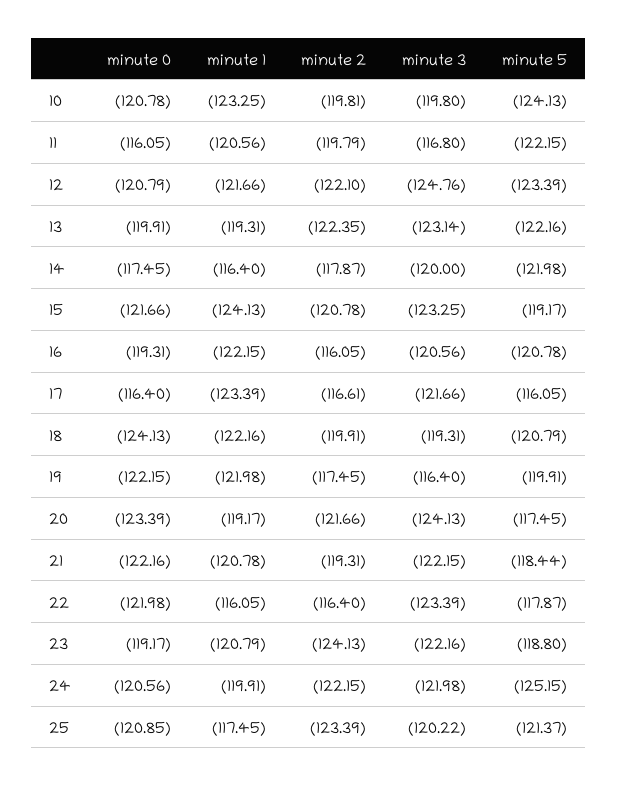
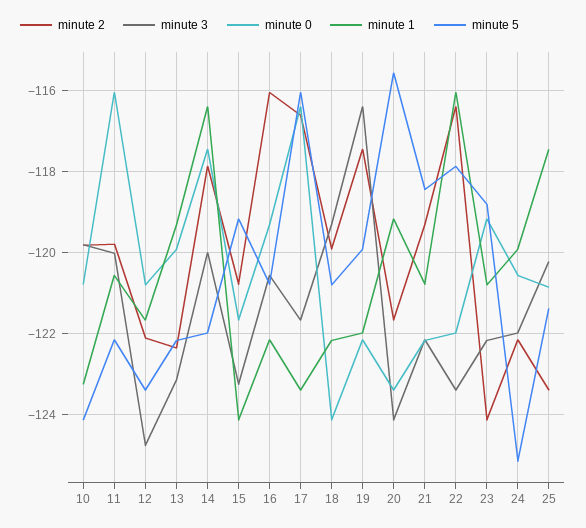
  {
    "minute 0": {
      "10": -120.78,
      "11": -116.05,
      "12": -120.79,
      "13": -119.91,
      "14": -117.45,
      "15": -121.66,
      "16": -119.31,
      "17": -116.4,
      "18": -124.13,
      "19": -122.15,
      "20": -123.39,
      "21": -122.16,
      "22": -121.98,
      "23": -119.17,
      "24": -120.56,
      "25": -120.85
    },
    "minute 1": {
      "10": -123.25,
      "11": -120.56,
      "12": -121.66,
      "13": -119.31,
      "14": -116.4,
      "15": -124.13,
      "16": -122.15,
      "17": -123.39,
      "18": -122.16,
      "19": -121.98,
      "20": -119.17,
      "21": -120.78,
      "22": -116.05,
      "23": -120.79,
      "24": -119.91,
      "25": -117.45
    },
    "minute 2": {
      "10": -119.81,
      "11": -119.79,
      "12": -122.1,
      "13": -122.35,
      "14": -117.87,
      "15": -120.78,
      "16": -116.05,
      "17": -116.61,
      "18": -119.91,
      "19": -117.45,
      "20": -121.66,
      "21": -119.31,
      "22": -116.4,
      "23": -124.13,
      "24": -122.15,
      "25": -123.39
    },
    "minute 3": {
      "10": -119.8,
-     "11": -116.8,
+     "11": -120,
      "12": -124.76,
      "13": -123.14,
      "14": -120,
      "15": -123.25,
      "16": -120.56,
      "17": -121.66,
      "18": -119.31,
      "19": -116.4,
      "20": -124.13,
      "21": -122.15,
      "22": -123.39,
      "23": -122.16,
      "24": -121.98,
      "25": -120.22
    },
    "minute 5": {
      "10": -124.13,
      "11": -122.15,
      "12": -123.39,
      "13": -122.16,
      "14": -121.98,
      "15": -119.17,
      "16": -120.78,
      "17": -116.05,
      "18": -120.79,
      "19": -119.91,
-     "20": -117.45,
+     "20": -115.6,
      "21": -118.44,
      "22": -117.87,
      "23": -118.8,
      "24": -125.15,
      "25": -121.37
    }
  }

